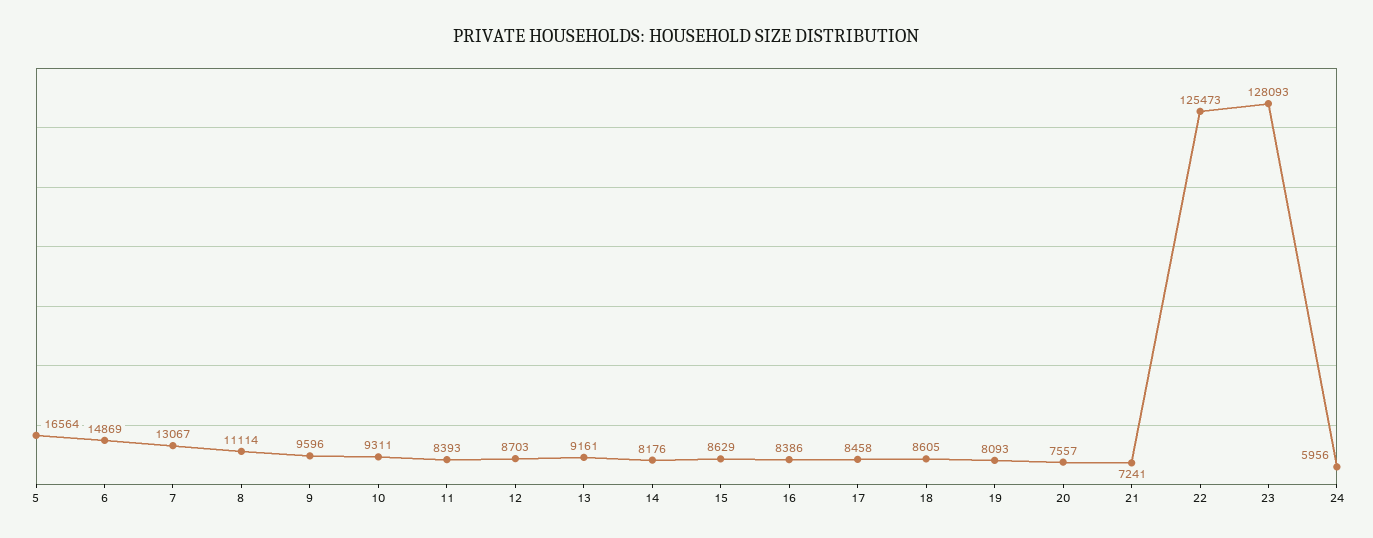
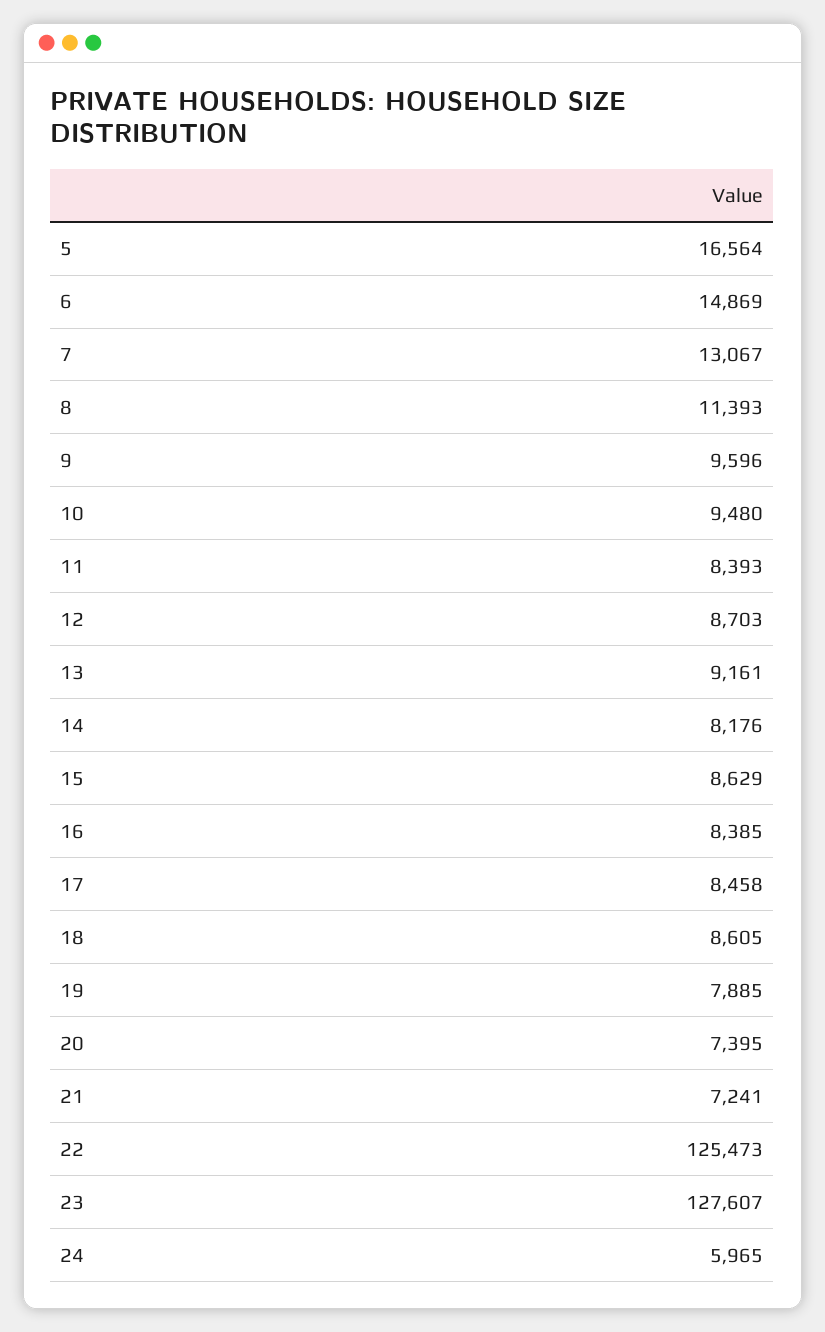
  {
    "5": 16564,
    "6": 14869,
    "7": 13067,
-   "8": 11114,
+   "8": 11393,
    "9": 9596,
-   "10": 9311,
+   "10": 9480,
    "11": 8393,
    "12": 8703,
    "13": 9161,
    "14": 8176,
    "15": 8629,
-   "16": 8386,
+   "16": 8385,
    "17": 8458,
    "18": 8605,
-   "19": 8093,
+   "19": 7885,
-   "20": 7557,
+   "20": 7395,
    "21": 7241,
    "22": 125473,
-   "23": 128093,
+   "23": 127607,
-   "24": 5956
+   "24": 5965
  }

